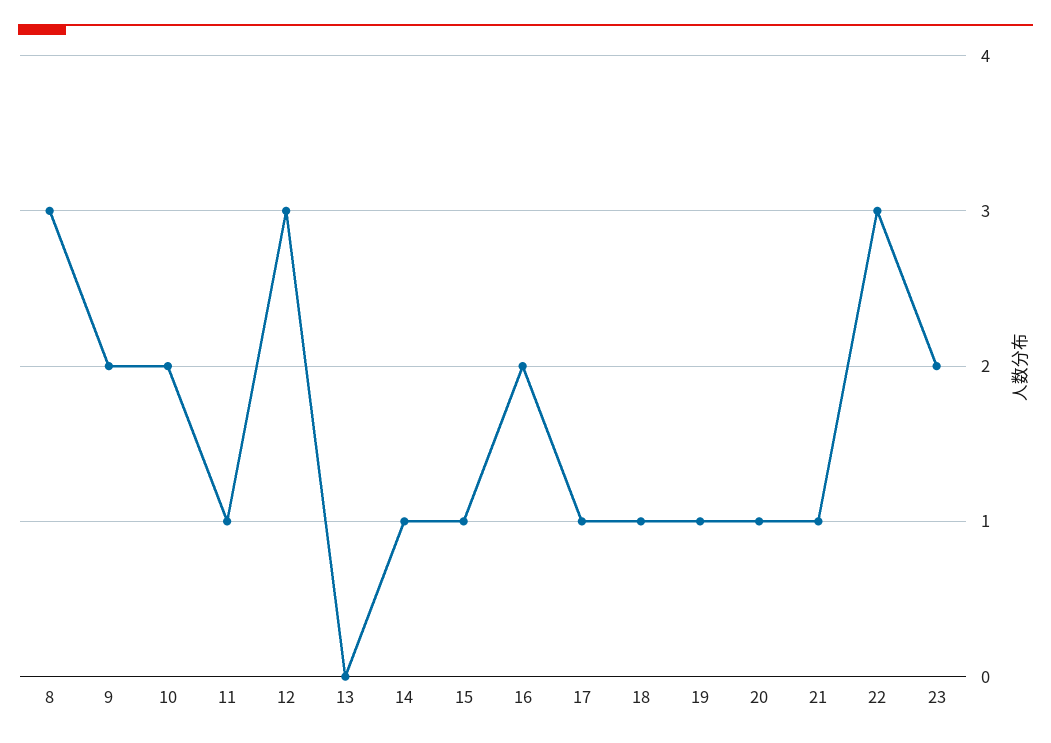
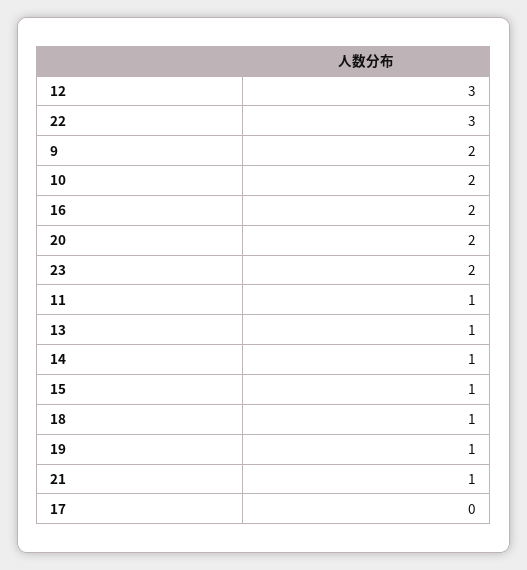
  {
-   "8": 3,
    "9": 2,
    "10": 2,
    "11": 1,
    "12": 3,
-   "13": 0,
+   "13": 1,
    "14": 1,
    "15": 1,
    "16": 2,
-   "17": 1,
+   "17": 0,
    "18": 1,
    "19": 1,
-   "20": 1,
+   "20": 2,
    "21": 1,
    "22": 3,
    "23": 2
  }

